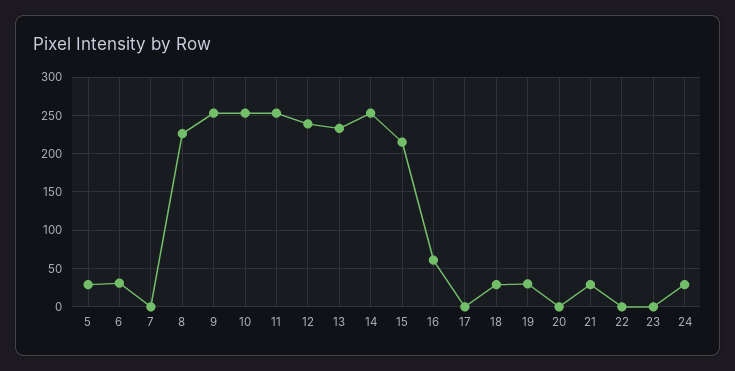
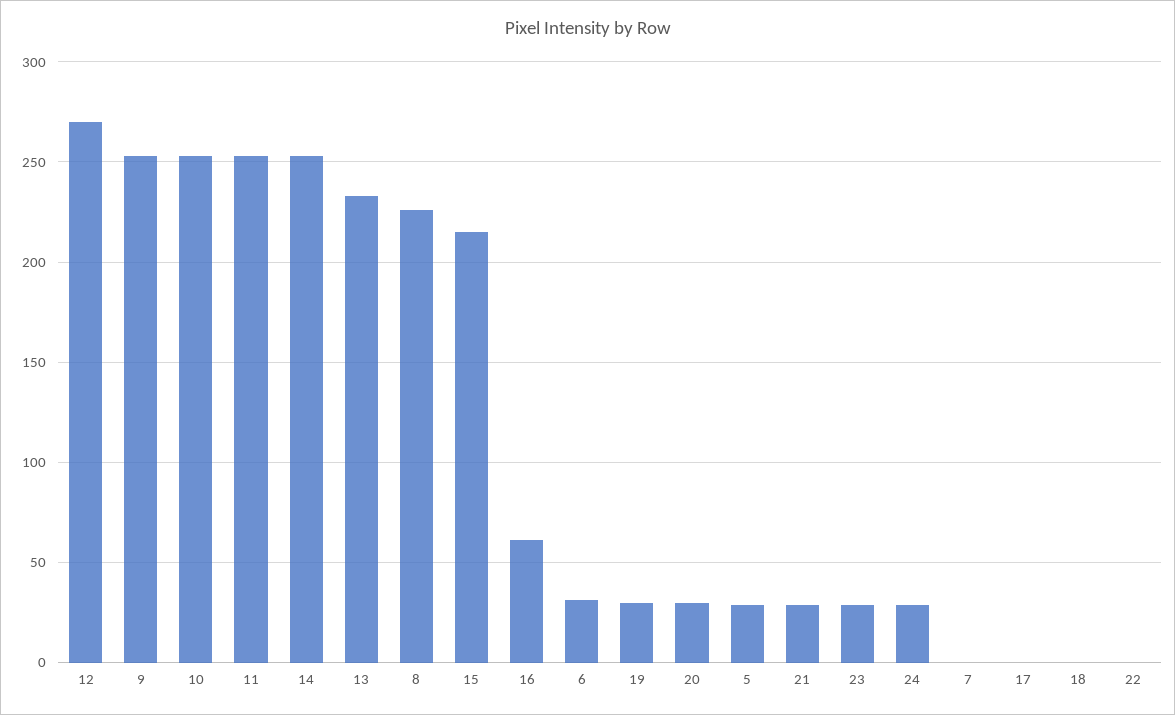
  {
    "5": 30,
    "6": 30,
    "7": 0,
    "8": 225,
    "9": 255,
    "10": 255,
    "11": 255,
-   "12": 240,
+   "12": 270,
    "13": 235,
    "14": 255,
    "15": 215,
    "16": 60,
    "17": 0,
-   "18": 30,
+   "18": 0,
    "19": 30,
-   "20": 0,
+   "20": 30,
    "21": 30,
    "22": 0,
-   "23": 0,
+   "23": 30,
    "24": 30
  }

